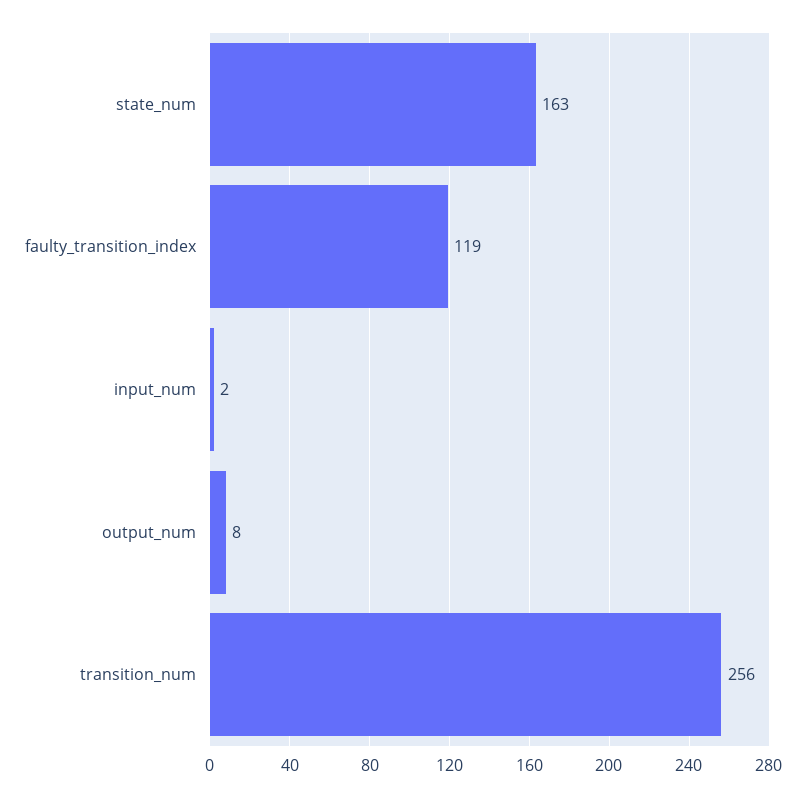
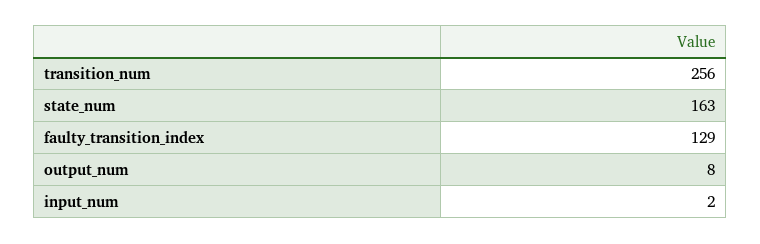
  {
    "state_num": 163,
-   "faulty_transition_index": 119,
+   "faulty_transition_index": 129,
    "input_num": 2,
    "output_num": 8,
    "transition_num": 256
  }

